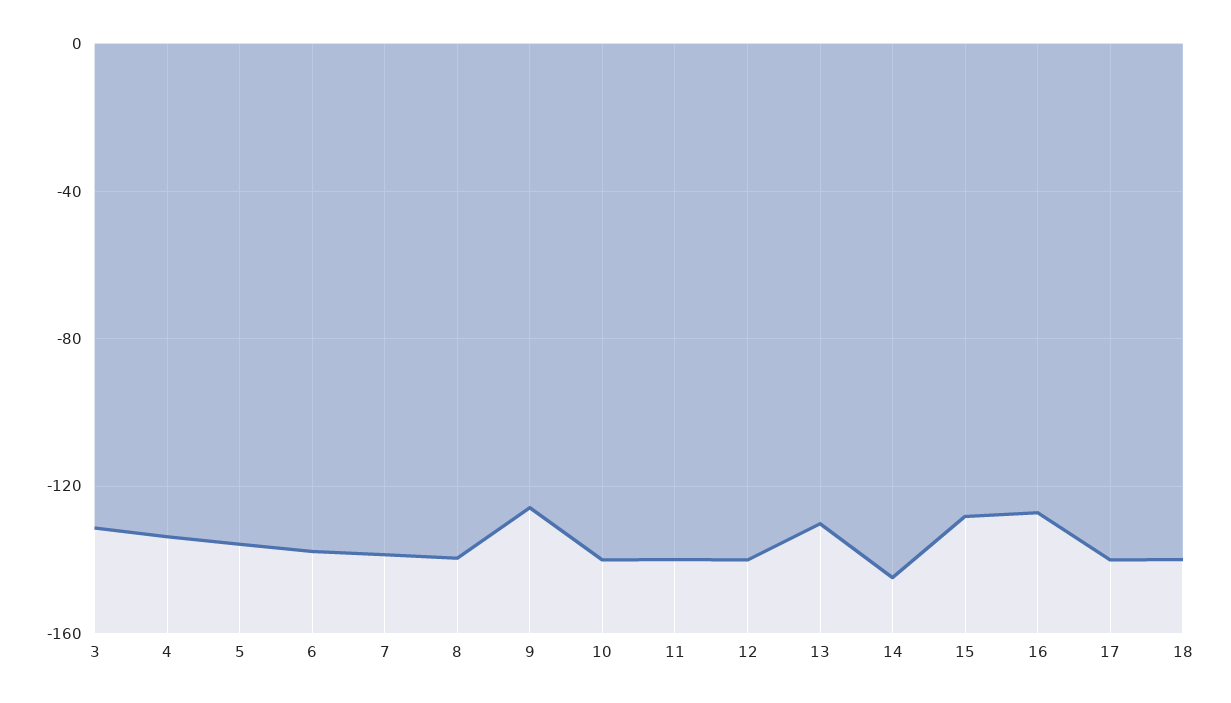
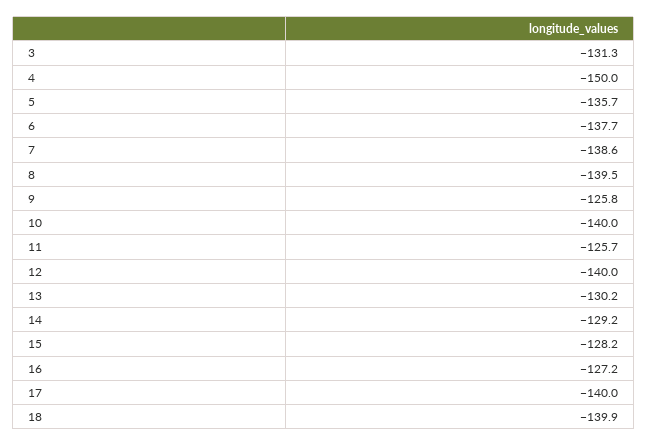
  {
    "3": -131.3,
-   "4": -135,
+   "4": -150,
    "5": -135.7,
    "6": -137.7,
    "7": -138.6,
    "8": -139.5,
    "9": -125.8,
    "10": -140,
-   "11": -140,
+   "11": -125.7,
    "12": -140,
    "13": -130.2,
-   "14": -145,
+   "14": -129.2,
    "15": -128.2,
    "16": -127.2,
    "17": -140,
    "18": -139.9
  }

